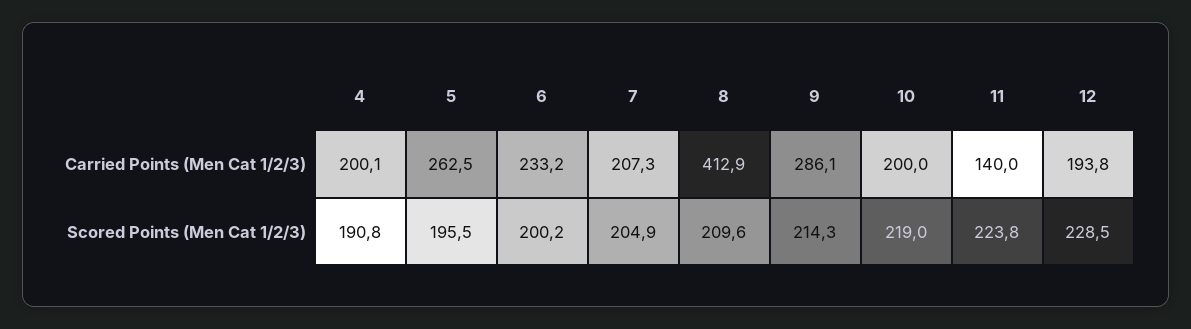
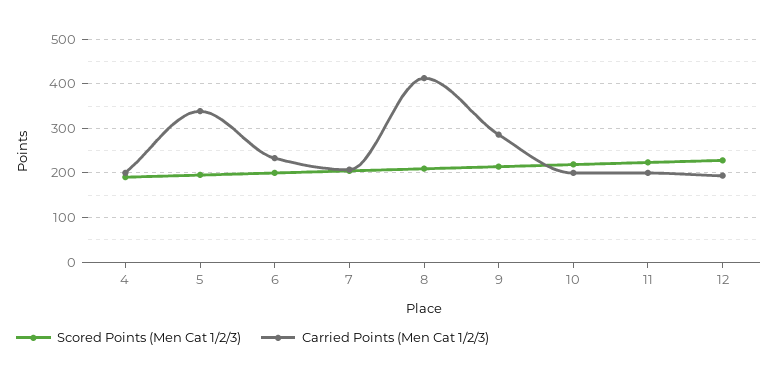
  {
    "Carried Points (Men Cat 1/2/3)": {
      "4": 200.1,
-     "5": 262.5,
+     "5": 340,
      "6": 233.2,
      "7": 207.3,
      "8": 412.9,
      "9": 286.1,
      "10": 200,
-     "11": 140,
+     "11": 200,
      "12": 193.8
    },
    "Scored Points (Men Cat 1/2/3)": {
      "4": 190.8,
      "5": 195.5,
      "6": 200.2,
      "7": 204.9,
      "8": 209.6,
      "9": 214.3,
      "10": 219,
      "11": 223.8,
      "12": 228.5
    }
  }

